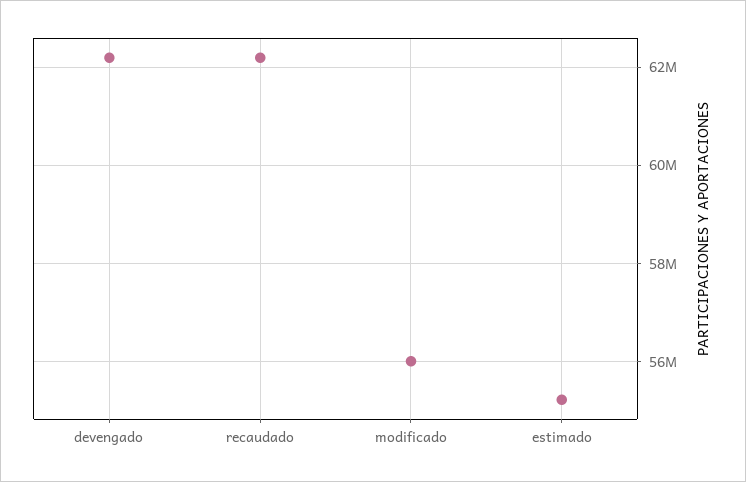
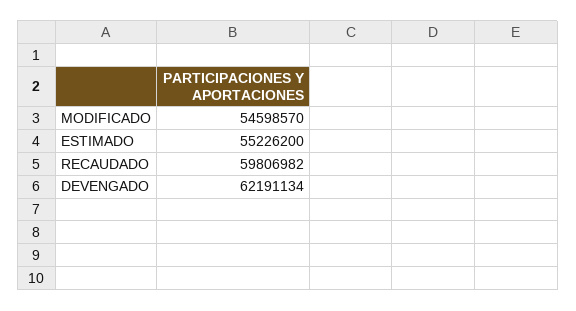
  {
    "devengado": 62191134,
-   "recaudado": 62200000,
+   "recaudado": 59806982,
-   "modificado": 56000000,
+   "modificado": 54598570,
    "estimado": 55226200
  }

